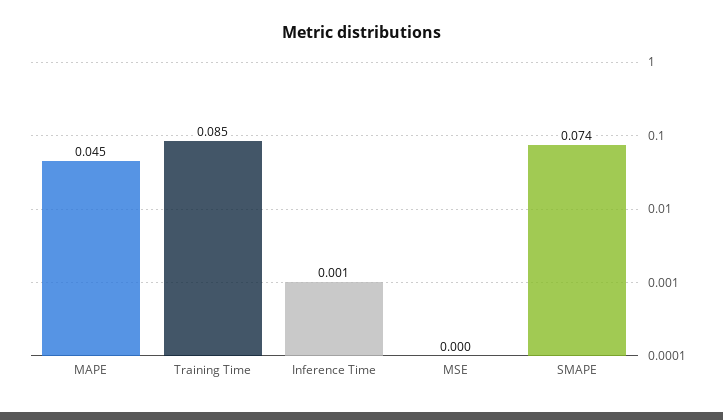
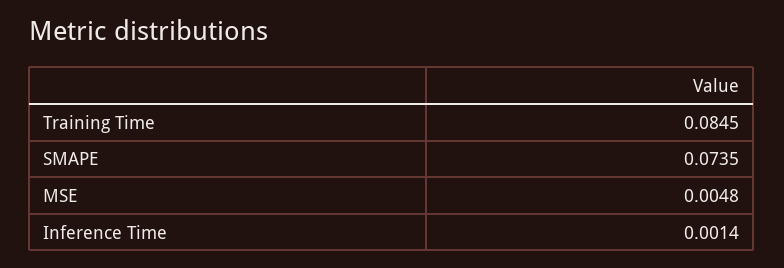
  {
-   "MAPE": 0.045,
    "Training Time": 0.0845,
    "Inference Time": 0.0014,
-   "MSE": 0,
+   "MSE": 0.0048,
    "SMAPE": 0.0735
  }

